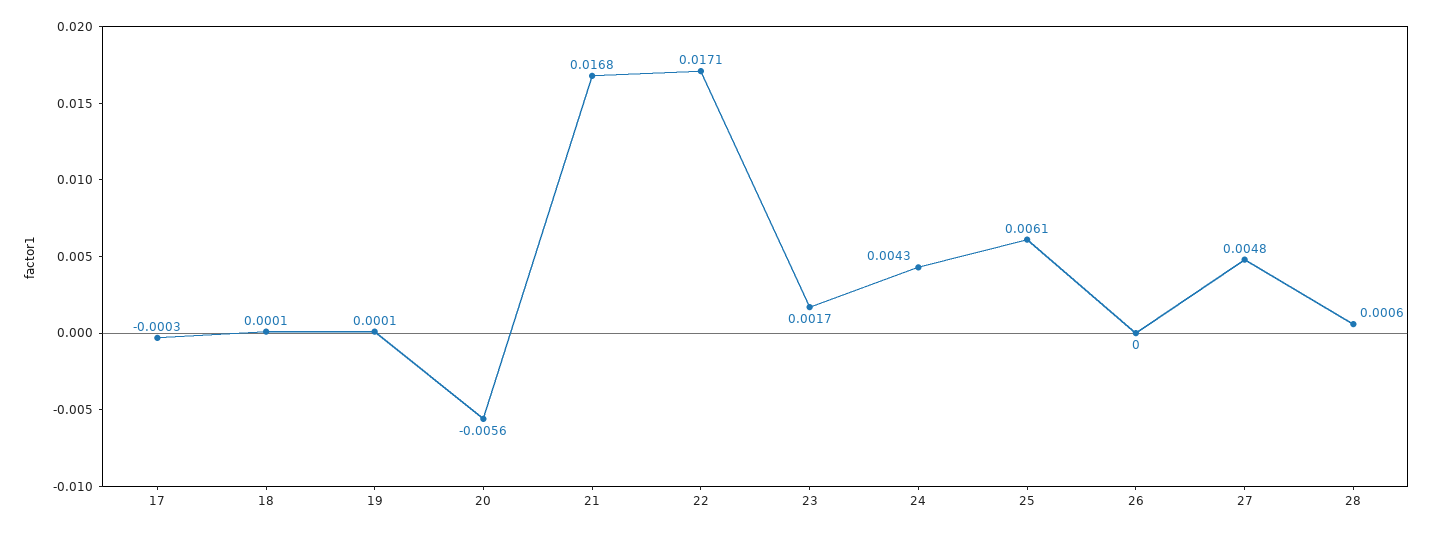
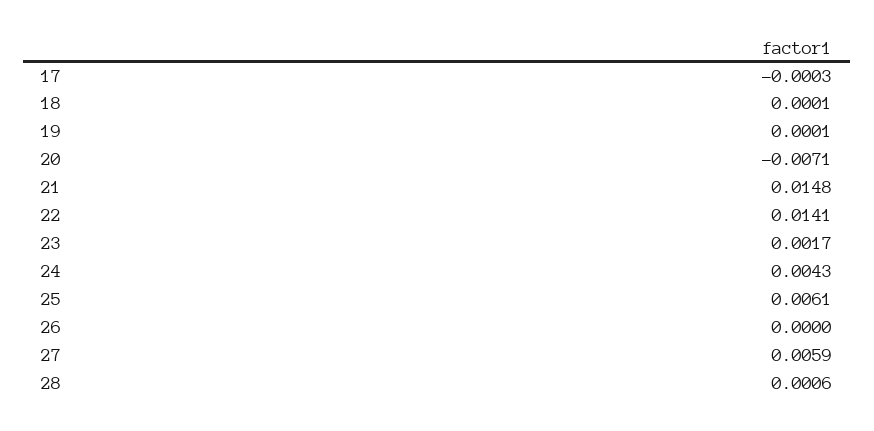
  {
    "17": -0.0003,
    "18": 0.0001,
    "19": 0.0001,
-   "20": -0.0056,
+   "20": -0.0071,
-   "21": 0.0168,
+   "21": 0.0148,
-   "22": 0.0171,
+   "22": 0.0141,
    "23": 0.0017,
    "24": 0.0043,
    "25": 0.0061,
    "26": 0,
-   "27": 0.0048,
+   "27": 0.0059,
    "28": 0.0006
  }

